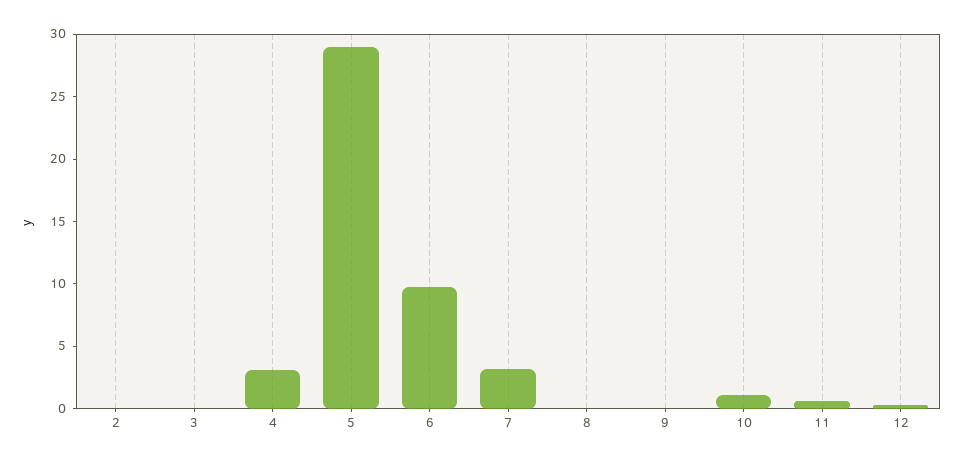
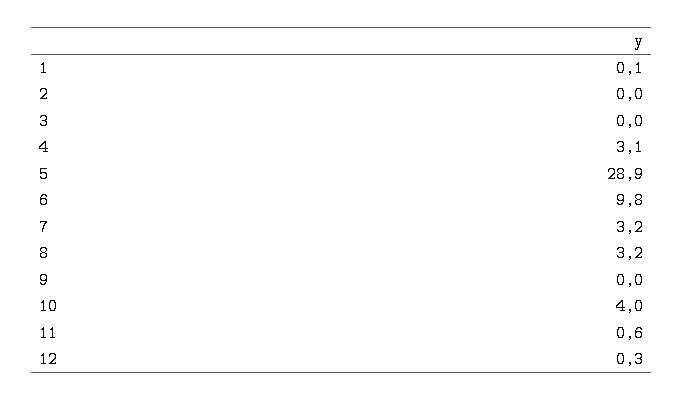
  {
    "2": 0,
    "3": 0,
    "4": 3.1,
    "5": 28.9,
    "6": 9.8,
    "7": 3.2,
-   "8": 0,
+   "8": 3.2,
    "9": 0,
-   "10": 1,
+   "10": 4,
    "11": 0.6,
-   "12": 0.3
+   "12": 0.3,
+   "1": 0.1
  }

